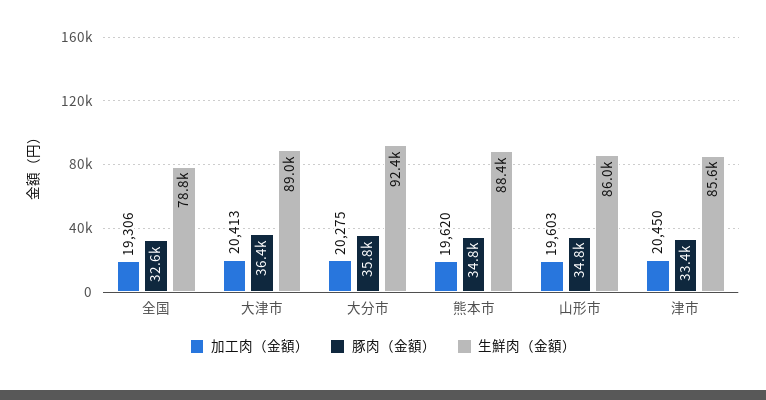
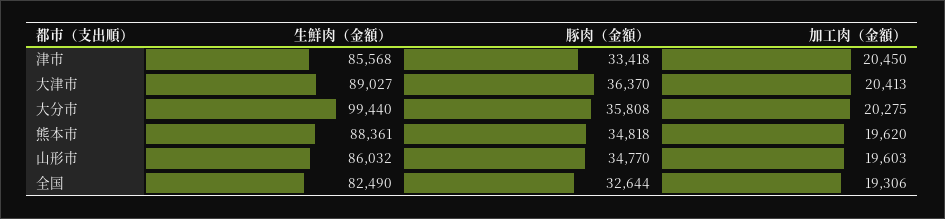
  {
    "加工肉（金額）": {
      "全国": 19306,
      "大津市": 20413,
      "大分市": 20275,
      "熊本市": 19620,
      "山形市": 19603,
      "津市": 20450
    },
    "豚肉（金額）": {
      "全国": 32644,
      "大津市": 36370,
      "大分市": 35808,
      "熊本市": 34818,
      "山形市": 34770,
      "津市": 33418
    },
    "生鮮肉（金額）": {
-     "全国": 78800,
+     "全国": 82490,
      "大津市": 89027,
-     "大分市": 92400,
+     "大分市": 99440,
      "熊本市": 88361,
      "山形市": 86032,
      "津市": 85568
    }
  }

